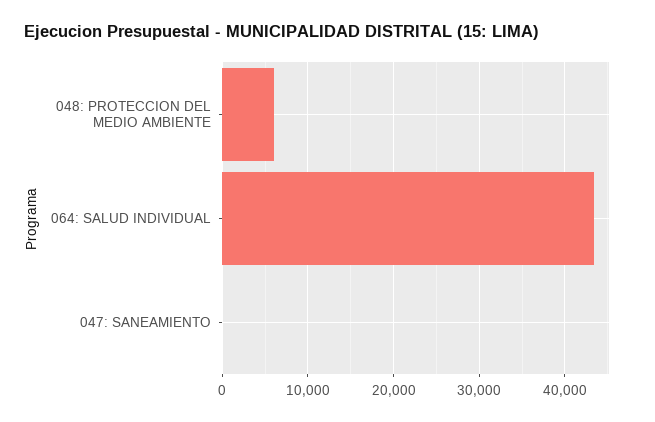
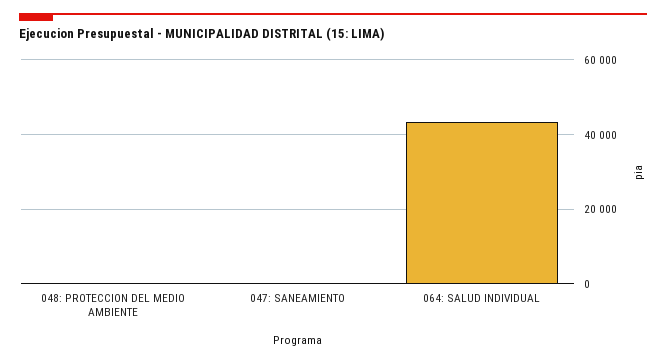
  {
-   "048: PROTECCION DEL MEDIO AMBIENTE": 6000,
+   "048: PROTECCION DEL MEDIO AMBIENTE": 0,
    "064: SALUD INDIVIDUAL": 43000,
    "047: SANEAMIENTO": 0
  }

